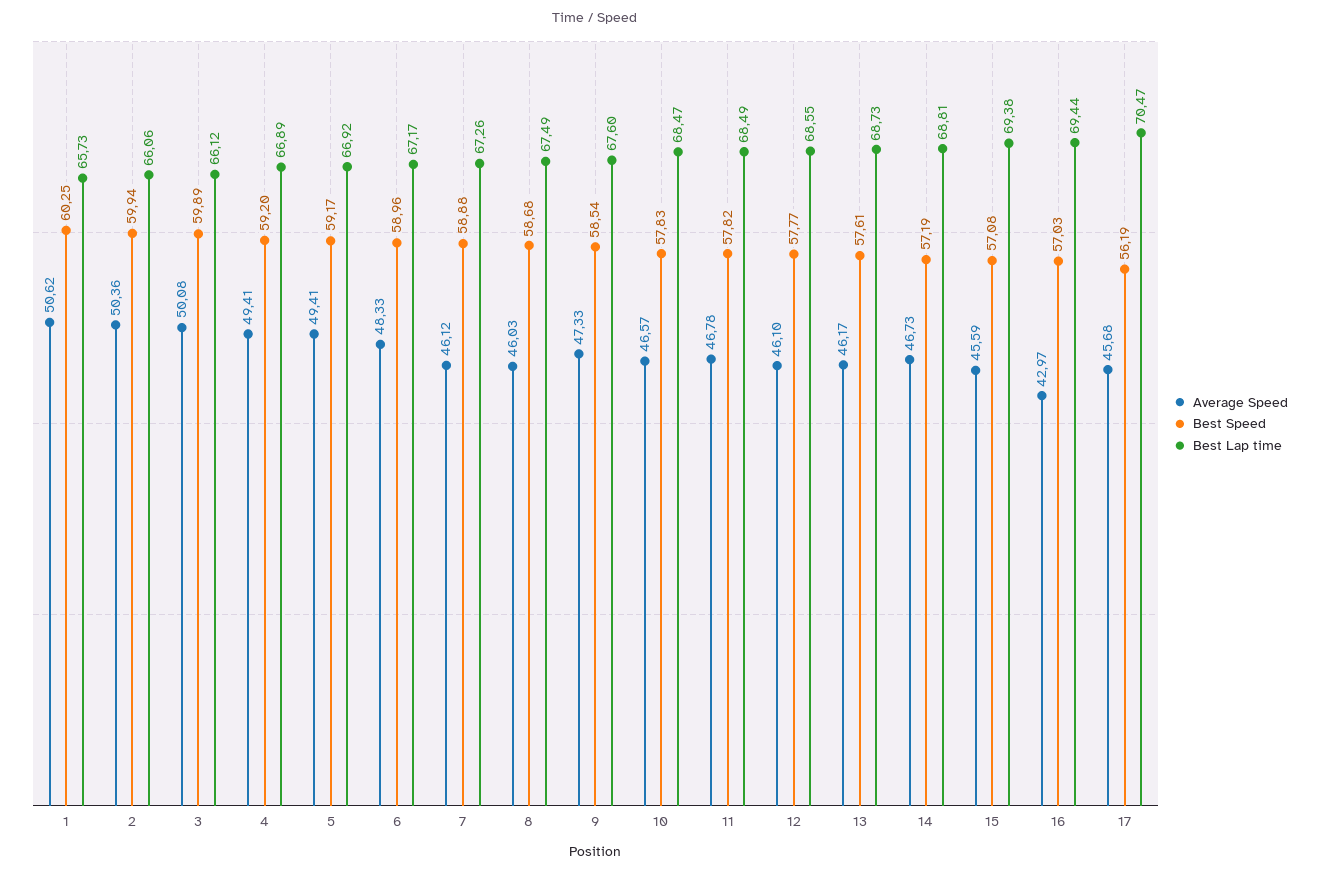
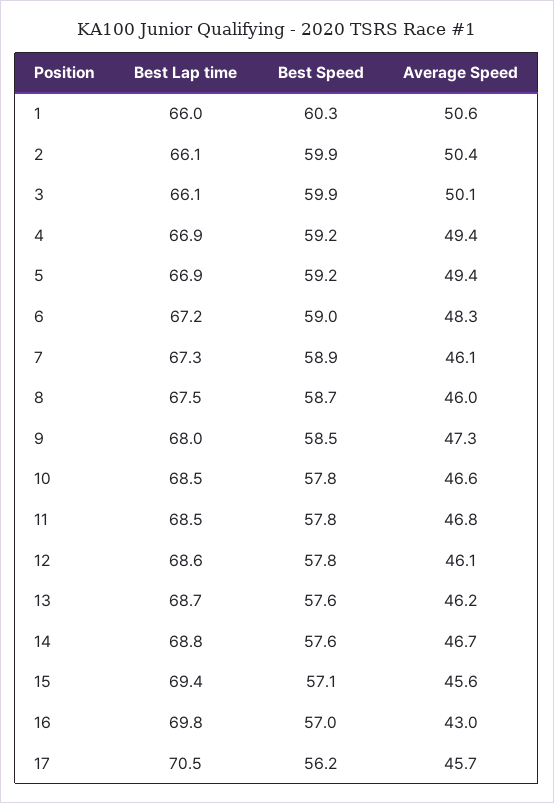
  {
    "Average Speed": {
      "1": 50.62,
      "2": 50.36,
      "3": 50.08,
      "4": 49.41,
      "5": 49.41,
      "6": 48.33,
      "7": 46.12,
      "8": 46.03,
      "9": 47.33,
      "10": 46.57,
      "11": 46.78,
      "12": 46.1,
      "13": 46.17,
      "14": 46.73,
      "15": 45.59,
      "16": 42.97,
      "17": 45.68
    },
    "Best Speed": {
      "1": 60.25,
      "2": 59.94,
      "3": 59.89,
      "4": 59.2,
      "5": 59.17,
      "6": 58.96,
      "7": 58.88,
      "8": 58.68,
      "9": 58.54,
      "10": 57.83,
      "11": 57.82,
      "12": 57.77,
      "13": 57.61,
-     "14": 57.19,
+     "14": 57.6,
      "15": 57.08,
      "16": 57.03,
      "17": 56.19
    },
    "Best Lap time": {
-     "1": 65.73,
+     "1": 66,
      "2": 66.06,
      "3": 66.12,
      "4": 66.89,
      "5": 66.92,
      "6": 67.17,
      "7": 67.26,
      "8": 67.49,
-     "9": 67.6,
+     "9": 68,
      "10": 68.47,
      "11": 68.49,
      "12": 68.55,
      "13": 68.73,
      "14": 68.81,
      "15": 69.38,
-     "16": 69.44,
+     "16": 69.8,
      "17": 70.47
    }
  }

